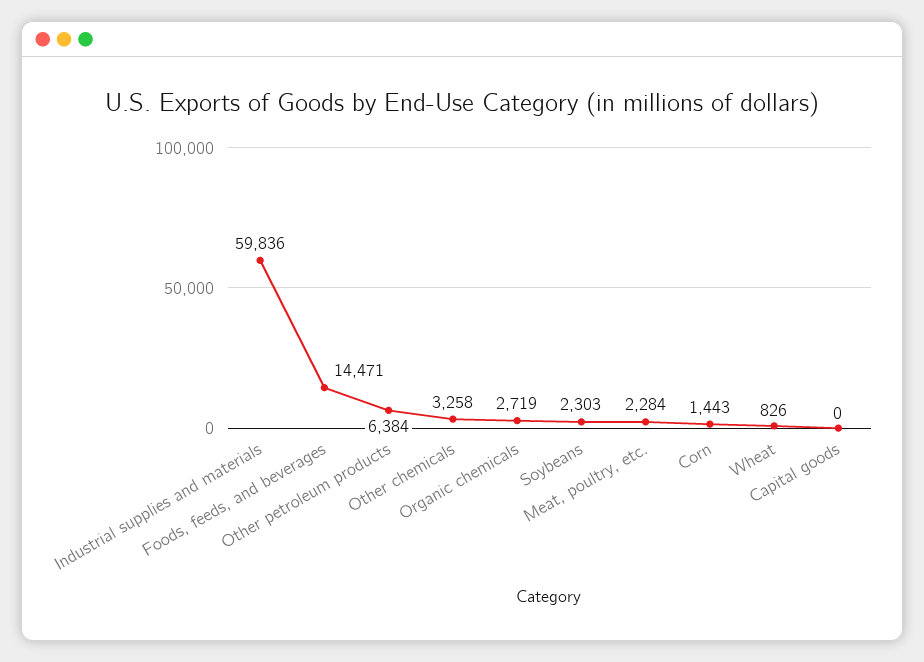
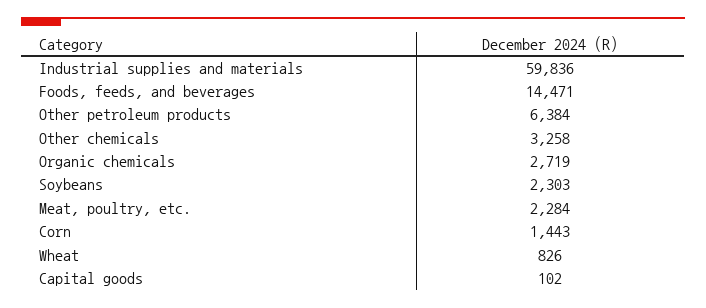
  {
    "Industrial supplies and materials": 59836,
    "Foods, feeds, and beverages": 14471,
    "Other petroleum products": 6384,
    "Other chemicals": 3258,
    "Organic chemicals": 2719,
    "Soybeans": 2303,
    "Meat, poultry, etc.": 2284,
    "Corn": 1443,
    "Wheat": 826,
-   "Capital goods": 0
+   "Capital goods": 102
  }

